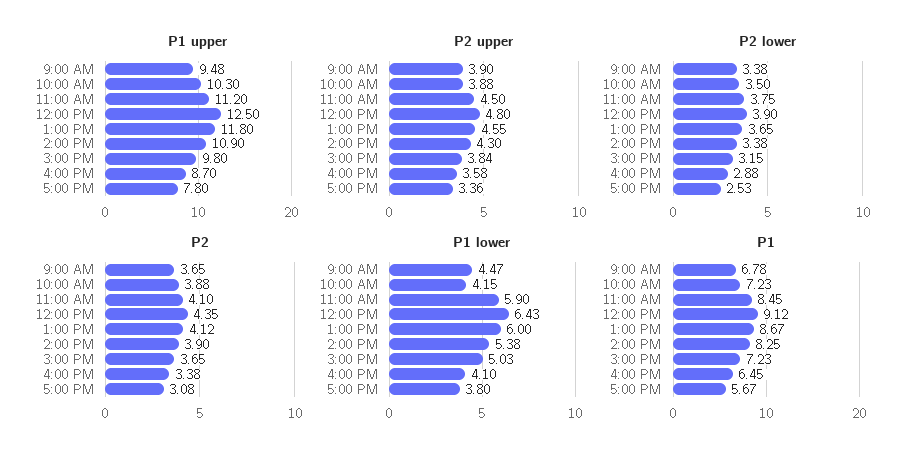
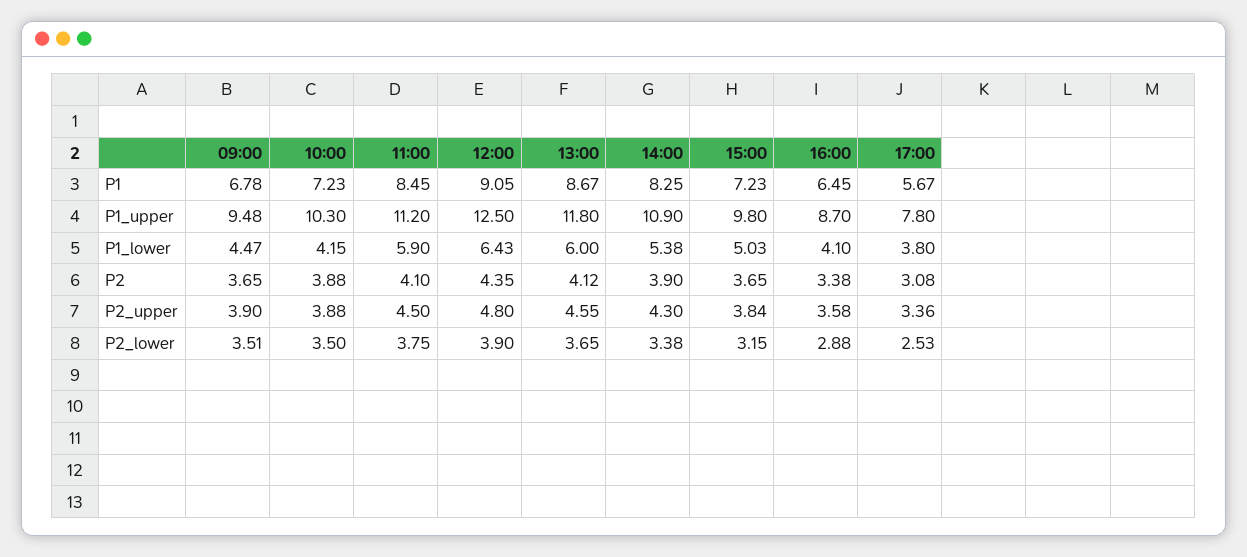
  {
    "P1 upper": {
      "9:00 AM": 9.48,
      "10:00 AM": 10.3,
      "11:00 AM": 11.2,
      "12:00 PM": 12.5,
      "1:00 PM": 11.8,
      "2:00 PM": 10.9,
      "3:00 PM": 9.8,
      "4:00 PM": 8.7,
      "5:00 PM": 7.8
    },
    "P2 upper": {
      "9:00 AM": 3.9,
      "10:00 AM": 3.88,
      "11:00 AM": 4.5,
      "12:00 PM": 4.8,
      "1:00 PM": 4.55,
      "2:00 PM": 4.3,
      "3:00 PM": 3.84,
      "4:00 PM": 3.58,
      "5:00 PM": 3.36
    },
    "P2 lower": {
-     "9:00 AM": 3.38,
+     "9:00 AM": 3.51,
      "10:00 AM": 3.5,
      "11:00 AM": 3.75,
      "12:00 PM": 3.9,
      "1:00 PM": 3.65,
      "2:00 PM": 3.38,
      "3:00 PM": 3.15,
      "4:00 PM": 2.88,
      "5:00 PM": 2.53
    },
    "P2": {
      "9:00 AM": 3.65,
      "10:00 AM": 3.88,
      "11:00 AM": 4.1,
      "12:00 PM": 4.35,
      "1:00 PM": 4.12,
      "2:00 PM": 3.9,
      "3:00 PM": 3.65,
      "4:00 PM": 3.38,
      "5:00 PM": 3.08
    },
    "P1 lower": {
      "9:00 AM": 4.47,
      "10:00 AM": 4.15,
      "11:00 AM": 5.9,
      "12:00 PM": 6.43,
      "1:00 PM": 6,
      "2:00 PM": 5.38,
      "3:00 PM": 5.03,
      "4:00 PM": 4.1,
      "5:00 PM": 3.8
    },
    "P1": {
      "9:00 AM": 6.78,
      "10:00 AM": 7.23,
      "11:00 AM": 8.45,
-     "12:00 PM": 9.12,
+     "12:00 PM": 9.05,
      "1:00 PM": 8.67,
      "2:00 PM": 8.25,
      "3:00 PM": 7.23,
      "4:00 PM": 6.45,
      "5:00 PM": 5.67
    }
  }

